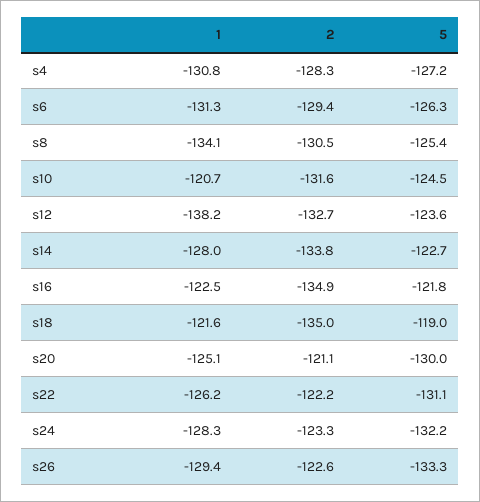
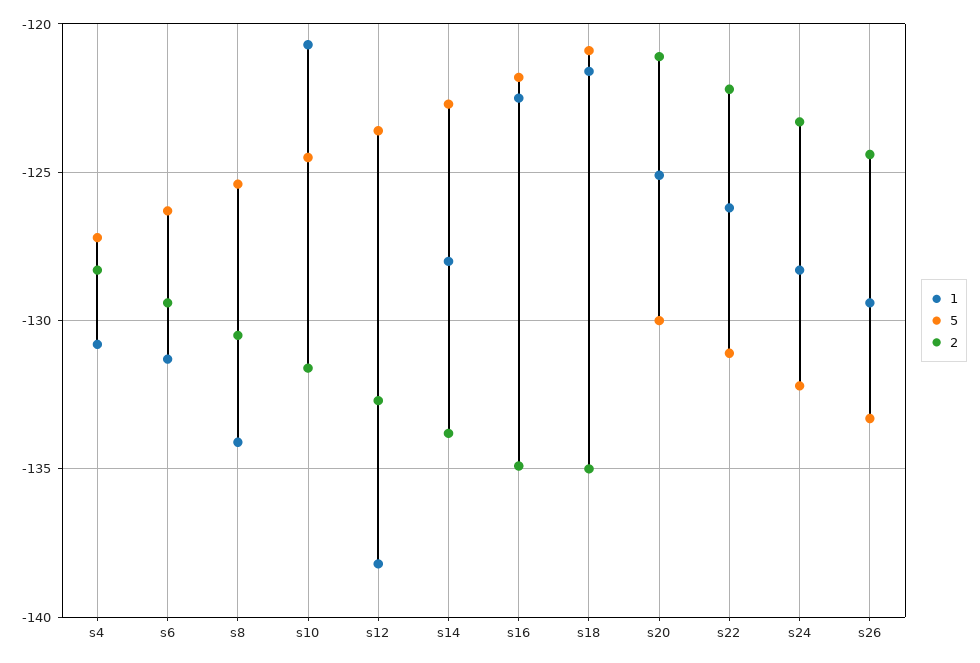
  {
    "1": {
      "s4": -130.8,
      "s6": -131.3,
      "s8": -134.1,
      "s10": -120.7,
      "s12": -138.2,
      "s14": -128,
      "s16": -122.5,
      "s18": -121.6,
      "s20": -125.1,
      "s22": -126.2,
      "s24": -128.3,
      "s26": -129.4
    },
    "2": {
      "s4": -128.3,
      "s6": -129.4,
      "s8": -130.5,
      "s10": -131.6,
      "s12": -132.7,
      "s14": -133.8,
      "s16": -134.9,
      "s18": -135,
      "s20": -121.1,
      "s22": -122.2,
      "s24": -123.3,
-     "s26": -122.6
+     "s26": -124.5
    },
    "5": {
      "s4": -127.2,
      "s6": -126.3,
      "s8": -125.4,
      "s10": -124.5,
      "s12": -123.6,
      "s14": -122.7,
      "s16": -121.8,
-     "s18": -119,
+     "s18": -121,
      "s20": -130,
      "s22": -131.1,
      "s24": -132.2,
      "s26": -133.3
    }
  }

